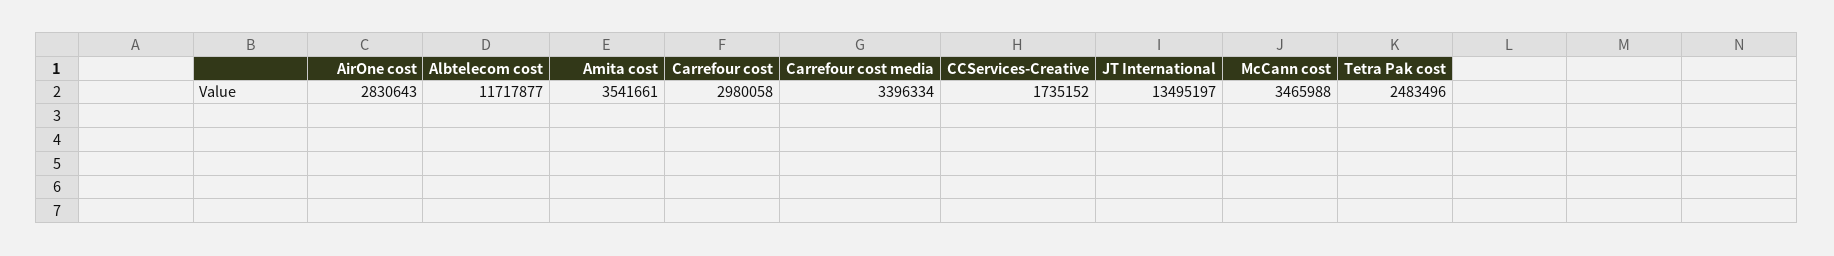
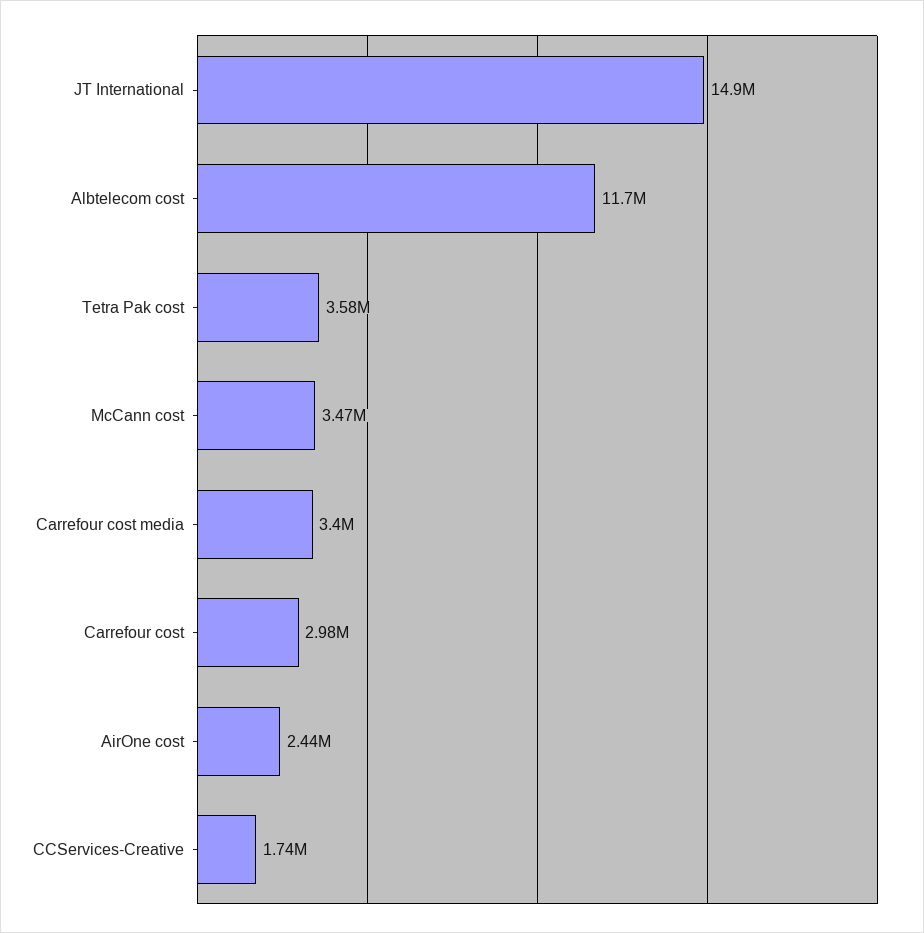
  {
-   "AirOne cost": 2830643,
+   "AirOne cost": 2440000,
    "Albtelecom cost": 11717877,
-   "Amita cost": 3541661,
    "Carrefour cost": 2980058,
    "Carrefour cost media": 3396334,
    "CCServices-Creative": 1735152,
-   "JT International": 13495197,
+   "JT International": 14900000,
    "McCann cost": 3465988,
-   "Tetra Pak cost": 2483496
+   "Tetra Pak cost": 3580000
  }

